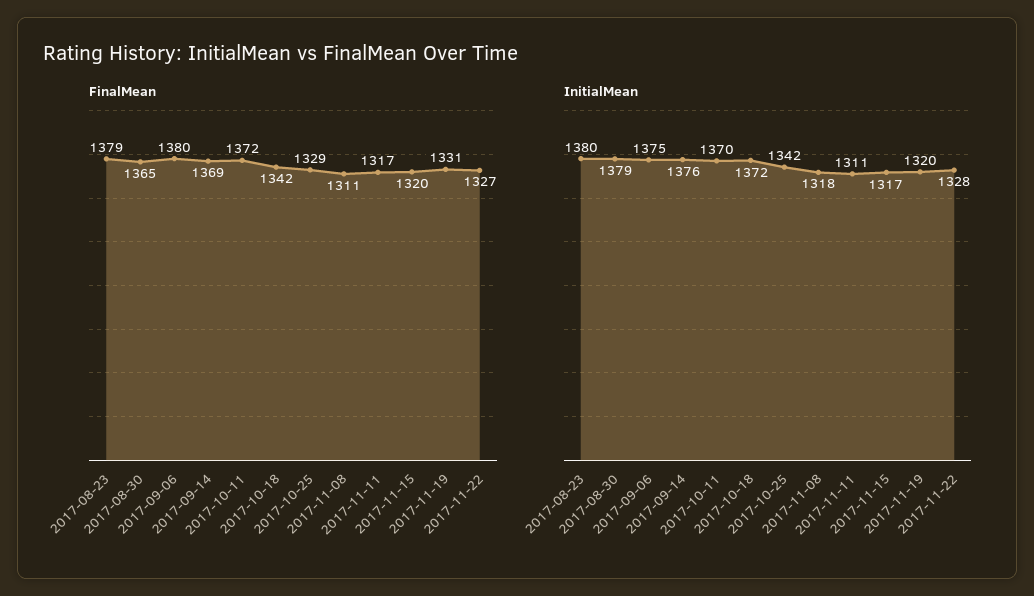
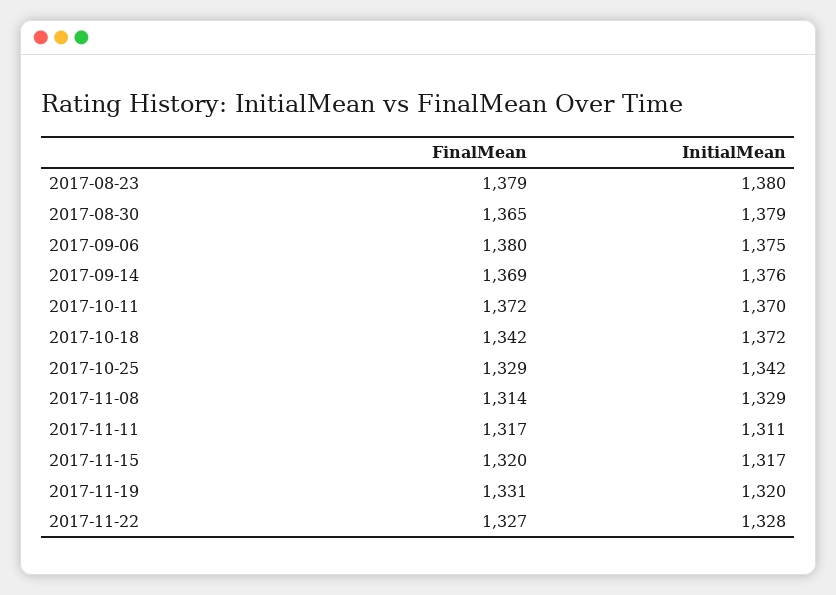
  {
    "FinalMean": {
      "2017-08-23": 1379,
      "2017-08-30": 1365,
      "2017-09-06": 1380,
      "2017-09-14": 1369,
      "2017-10-11": 1372,
      "2017-10-18": 1342,
      "2017-10-25": 1329,
-     "2017-11-08": 1311,
+     "2017-11-08": 1314,
      "2017-11-11": 1317,
      "2017-11-15": 1320,
      "2017-11-19": 1331,
      "2017-11-22": 1327
    },
    "InitialMean": {
      "2017-08-23": 1380,
      "2017-08-30": 1379,
      "2017-09-06": 1375,
      "2017-09-14": 1376,
      "2017-10-11": 1370,
      "2017-10-18": 1372,
      "2017-10-25": 1342,
-     "2017-11-08": 1318,
+     "2017-11-08": 1329,
      "2017-11-11": 1311,
      "2017-11-15": 1317,
      "2017-11-19": 1320,
      "2017-11-22": 1328
    }
  }

